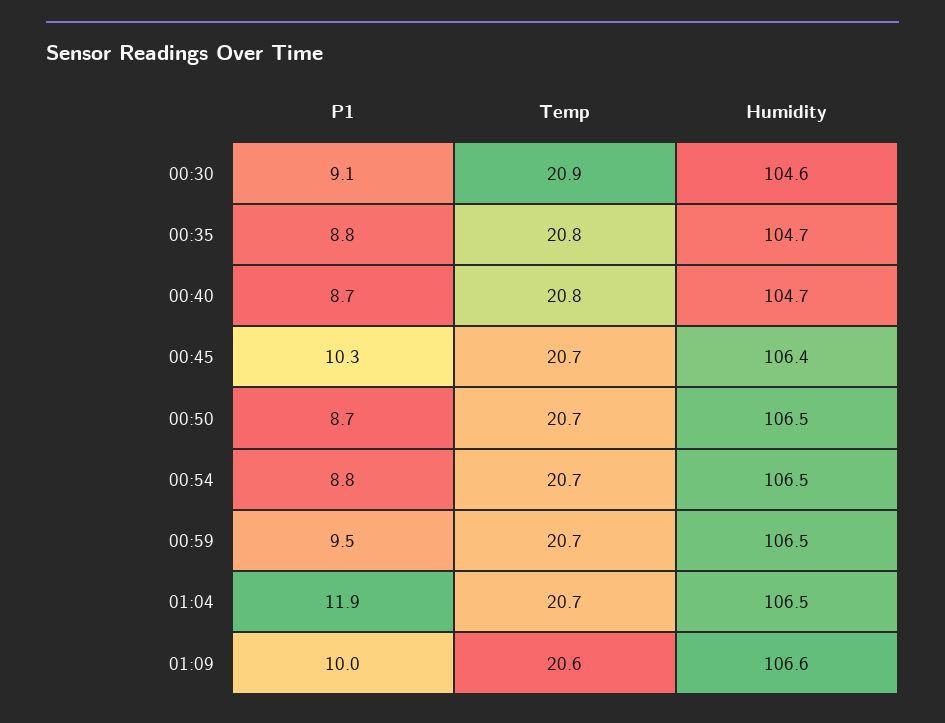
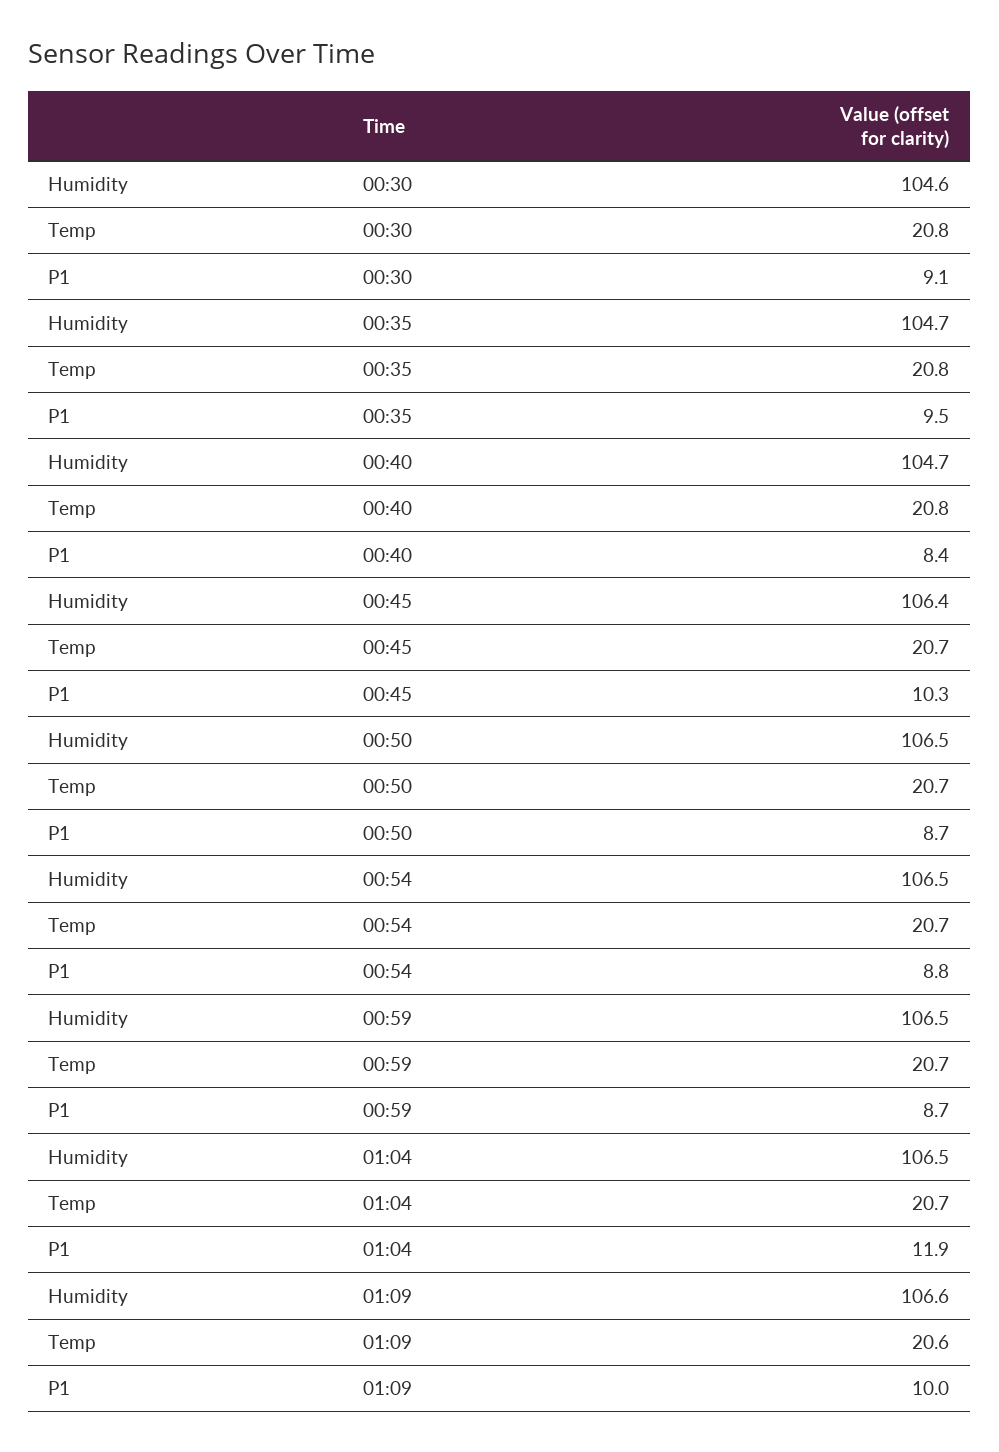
  {
    "P1": {
      "00:30": 9.1,
-     "00:35": 8.8,
+     "00:35": 9.5,
-     "00:40": 8.7,
+     "00:40": 8.4,
      "00:45": 10.3,
      "00:50": 8.7,
      "00:54": 8.8,
-     "00:59": 9.5,
+     "00:59": 8.7,
      "01:04": 11.9,
      "01:09": 10
    },
    "Temp": {
-     "00:30": 20.9,
+     "00:30": 20.8,
      "00:35": 20.8,
      "00:40": 20.8,
      "00:45": 20.7,
      "00:50": 20.7,
      "00:54": 20.7,
      "00:59": 20.7,
      "01:04": 20.7,
      "01:09": 20.6
    },
    "Humidity": {
      "00:30": 104.6,
      "00:35": 104.7,
      "00:40": 104.7,
      "00:45": 106.4,
      "00:50": 106.5,
      "00:54": 106.5,
      "00:59": 106.5,
      "01:04": 106.5,
      "01:09": 106.6
    }
  }

